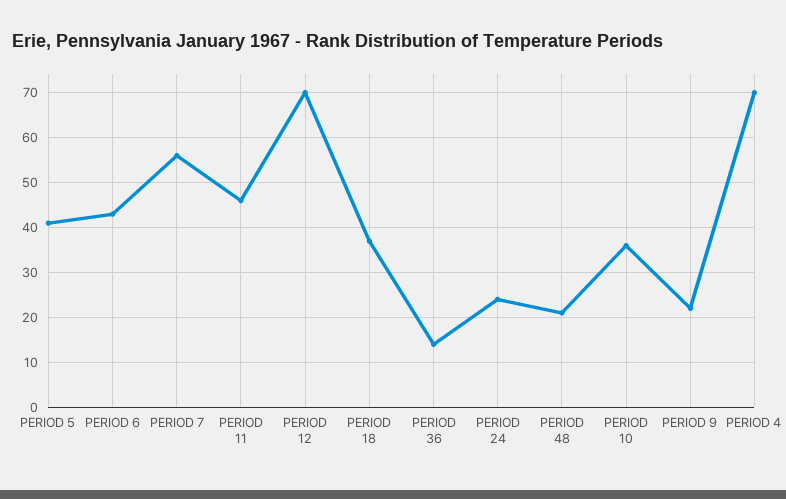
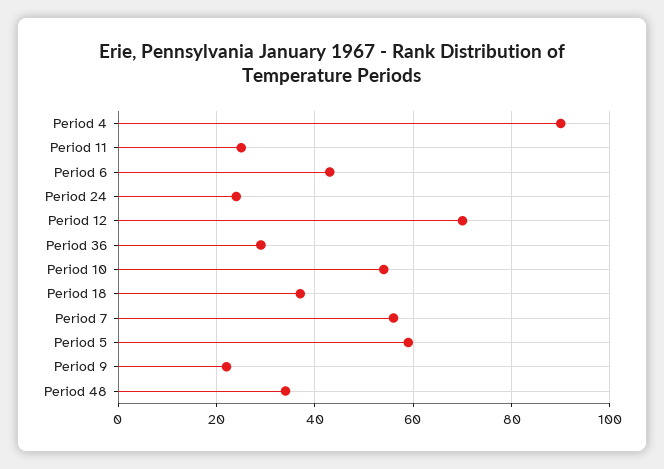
  {
-   "PERIOD 5": 40,
+   "PERIOD 5": 60,
    "PERIOD 6": 45,
    "PERIOD 7": 55,
-   "PERIOD 11": 45,
+   "PERIOD 11": 25,
    "PERIOD 12": 70,
    "PERIOD 18": 35,
-   "PERIOD 36": 15,
+   "PERIOD 36": 30,
    "PERIOD 24": 25,
-   "PERIOD 48": 20,
+   "PERIOD 48": 35,
-   "PERIOD 10": 35,
+   "PERIOD 10": 55,
    "PERIOD 9": 20,
-   "PERIOD 4": 70
+   "PERIOD 4": 90
  }

